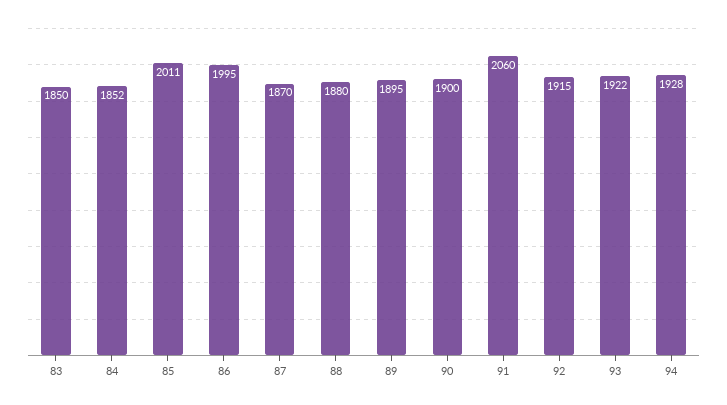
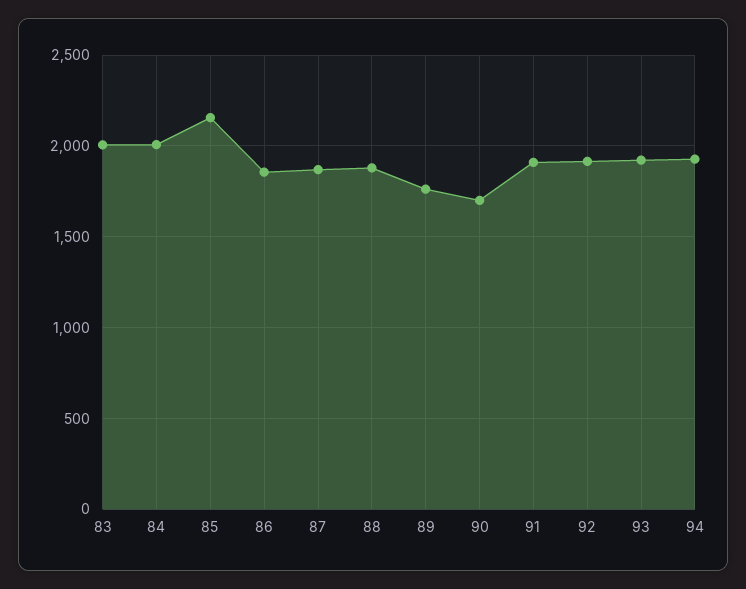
  {
-   "83": 1850,
+   "83": 2000,
-   "84": 1852,
+   "84": 2000,
-   "85": 2011,
+   "85": 2150,
-   "86": 1995,
+   "86": 1850,
    "87": 1870,
    "88": 1880,
-   "89": 1895,
+   "89": 1750,
-   "90": 1900,
+   "90": 1700,
-   "91": 2060,
+   "91": 1900,
    "92": 1915,
    "93": 1922,
    "94": 1928
  }

